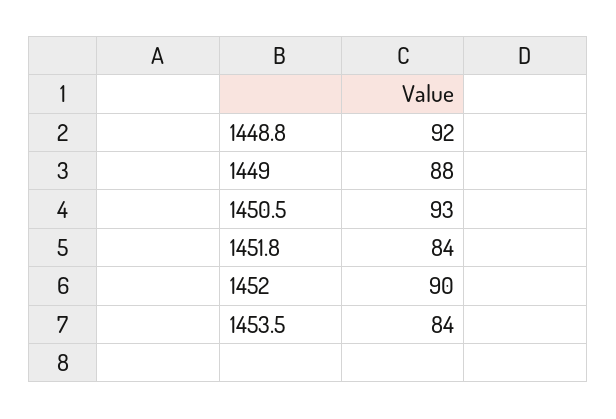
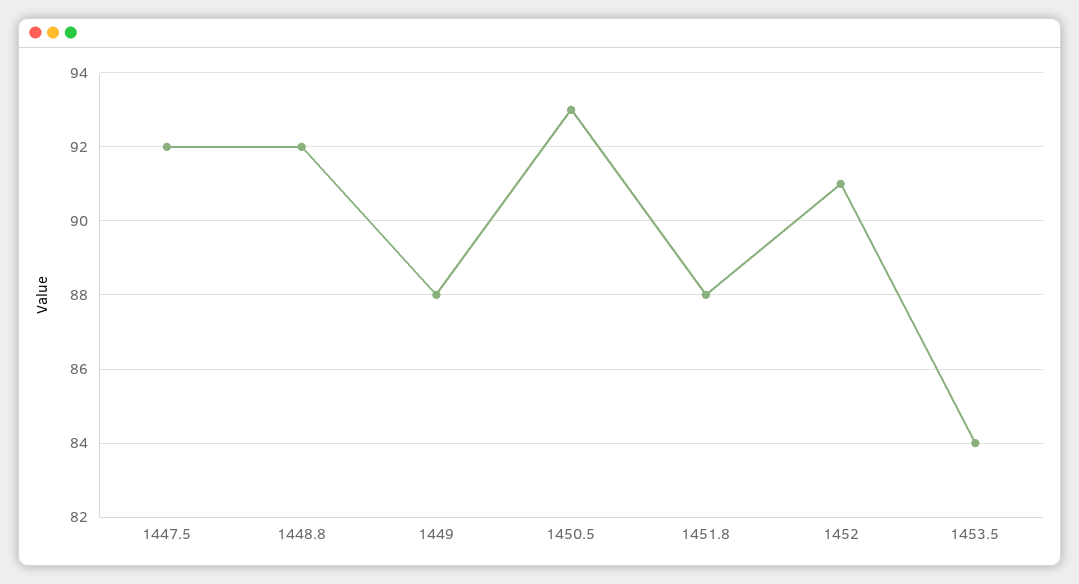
  {
    "1448.8": 92,
    "1449": 88,
    "1450.5": 93,
-   "1451.8": 84,
+   "1451.8": 88,
-   "1452": 90,
+   "1452": 91,
-   "1453.5": 84
+   "1453.5": 84,
+   "1447.5": 92
  }

